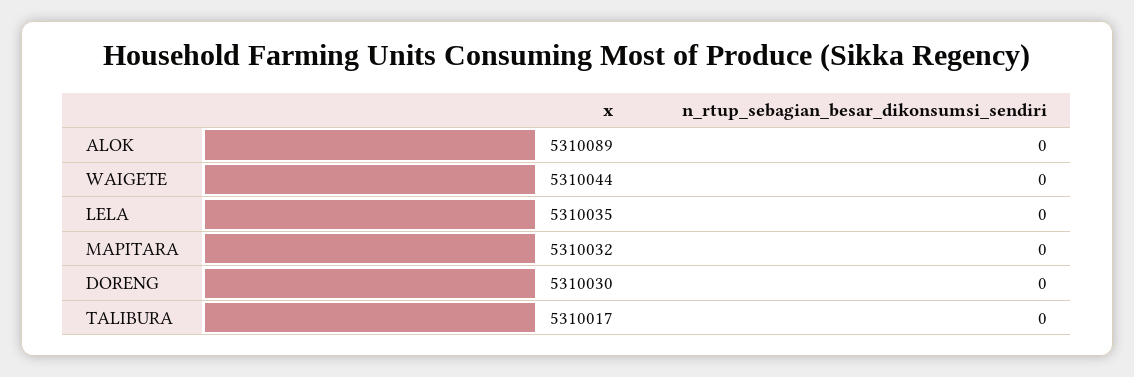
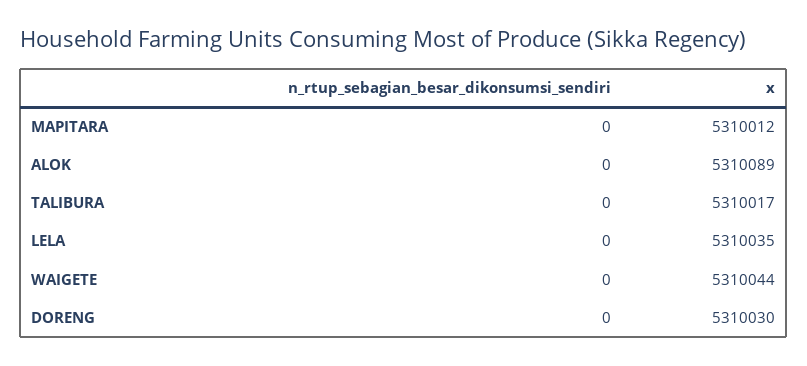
  {
    "x": {
      "ALOK": 5310089,
      "WAIGETE": 5310044,
      "LELA": 5310035,
-     "MAPITARA": 5310032,
+     "MAPITARA": 5310012,
      "DORENG": 5310030,
      "TALIBURA": 5310017
    },
    "n_rtup_sebagian_besar_dikonsumsi_sendiri": {
      "ALOK": 0,
      "WAIGETE": 0,
      "LELA": 0,
      "MAPITARA": 0,
      "DORENG": 0,
      "TALIBURA": 0
    }
  }

